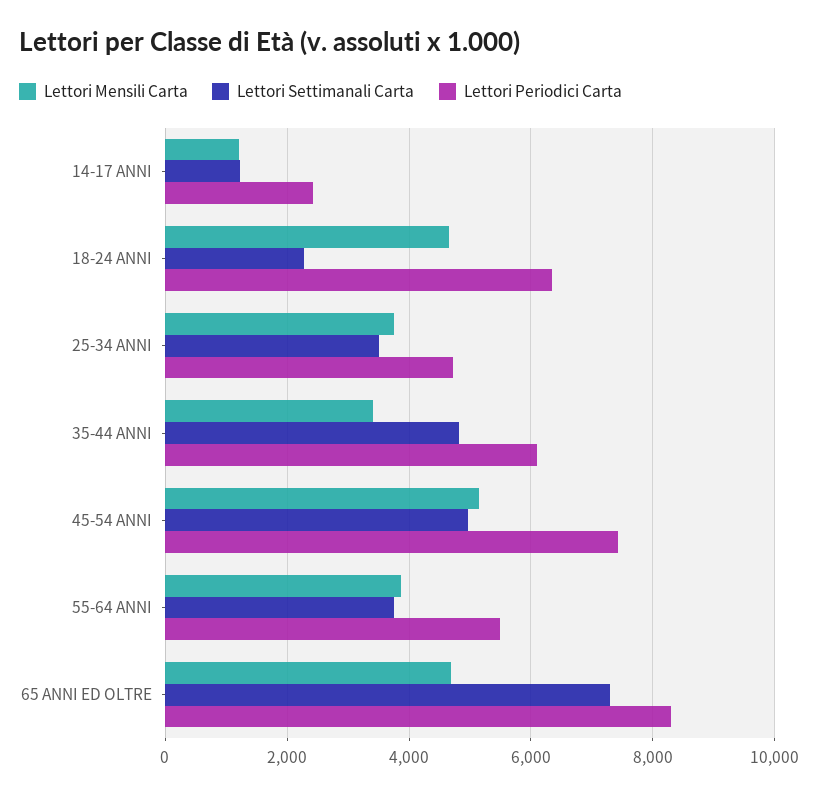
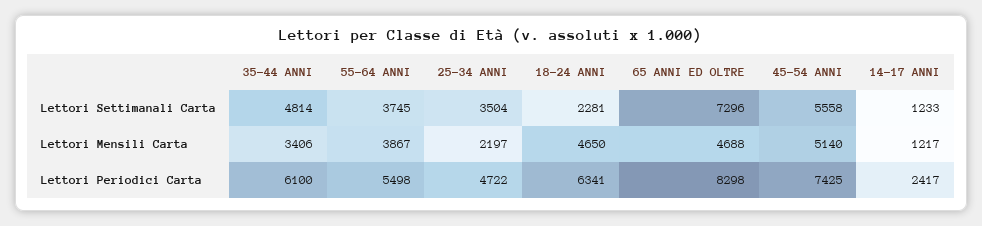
  {
    "Lettori Mensili Carta": {
      "14-17 ANNI": 1217,
      "18-24 ANNI": 4650,
-     "25-34 ANNI": 3800,
+     "25-34 ANNI": 2197,
      "35-44 ANNI": 3406,
      "45-54 ANNI": 5140,
      "55-64 ANNI": 3867,
      "65 ANNI ED OLTRE": 4688
    },
    "Lettori Settimanali Carta": {
      "14-17 ANNI": 1233,
      "18-24 ANNI": 2281,
      "25-34 ANNI": 3504,
      "35-44 ANNI": 4814,
-     "45-54 ANNI": 5000,
+     "45-54 ANNI": 5558,
      "55-64 ANNI": 3745,
      "65 ANNI ED OLTRE": 7296
    },
    "Lettori Periodici Carta": {
      "14-17 ANNI": 2417,
      "18-24 ANNI": 6341,
      "25-34 ANNI": 4722,
      "35-44 ANNI": 6100,
      "45-54 ANNI": 7425,
      "55-64 ANNI": 5498,
      "65 ANNI ED OLTRE": 8298
    }
  }

